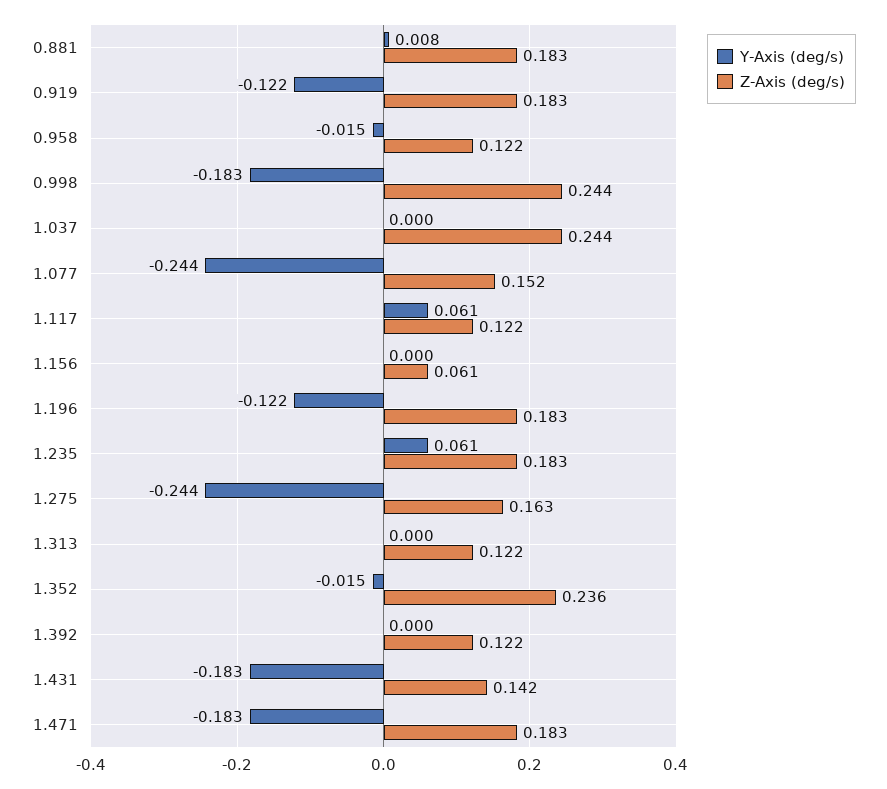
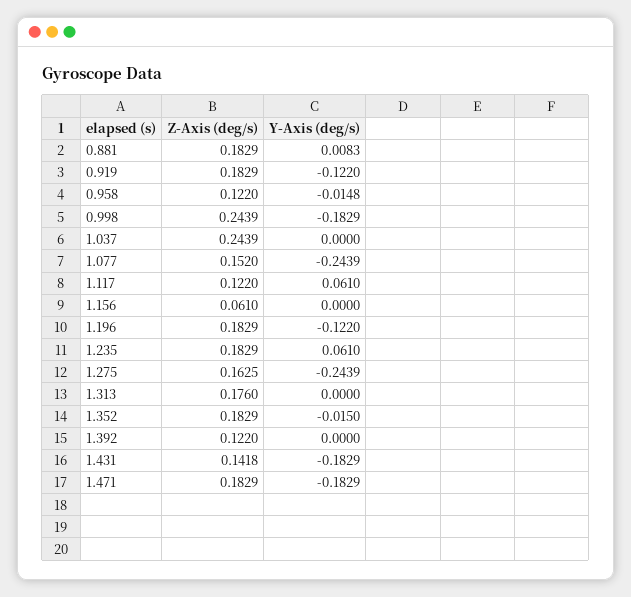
  {
    "Y-Axis (deg/s)": {
      "0.881": 0.0083,
      "0.919": -0.122,
      "0.958": -0.0148,
      "0.998": -0.1829,
      "1.037": 0,
      "1.077": -0.2439,
      "1.117": 0.061,
      "1.156": 0,
      "1.196": -0.122,
      "1.235": 0.061,
      "1.275": -0.2439,
      "1.313": 0,
      "1.352": -0.015,
      "1.392": 0,
      "1.431": -0.1829,
      "1.471": -0.1829
    },
    "Z-Axis (deg/s)": {
      "0.881": 0.1829,
      "0.919": 0.1829,
      "0.958": 0.122,
      "0.998": 0.2439,
      "1.037": 0.2439,
      "1.077": 0.152,
      "1.117": 0.122,
      "1.156": 0.061,
      "1.196": 0.1829,
      "1.235": 0.1829,
      "1.275": 0.1625,
-     "1.313": 0.122,
+     "1.313": 0.176,
-     "1.352": 0.236,
+     "1.352": 0.1829,
      "1.392": 0.122,
      "1.431": 0.1418,
      "1.471": 0.1829
    }
  }

